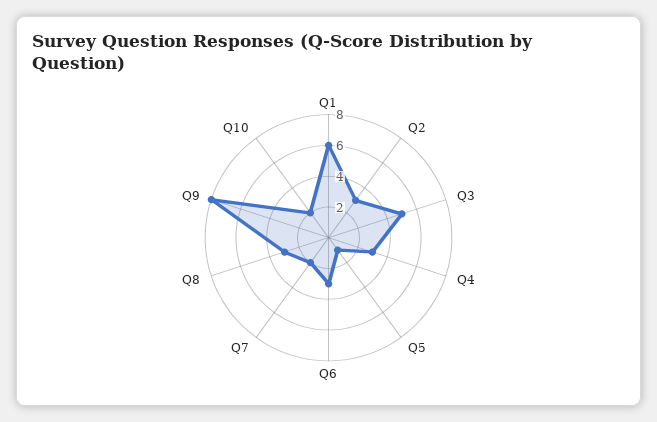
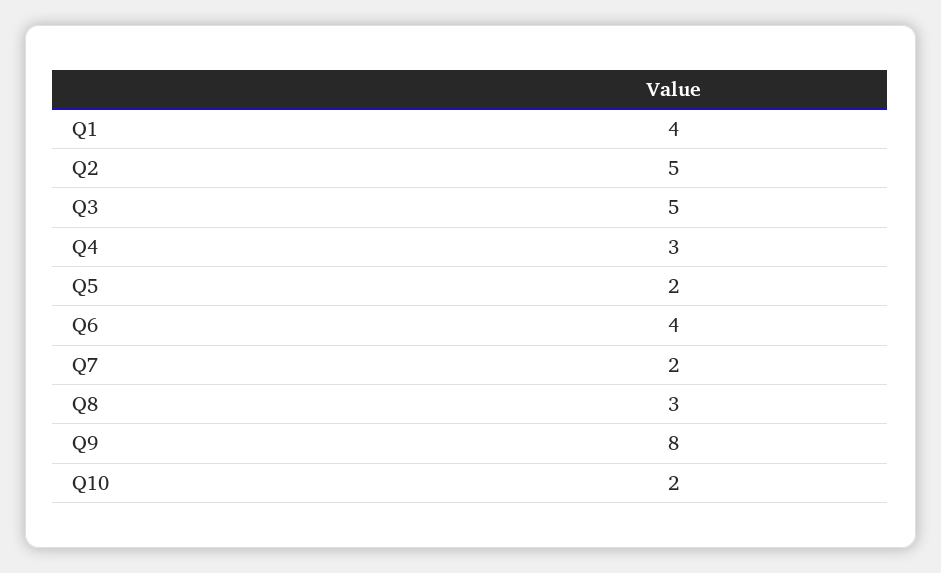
  {
-   "Q1": 6,
+   "Q1": 4,
-   "Q2": 3,
+   "Q2": 5,
    "Q3": 5,
    "Q4": 3,
-   "Q5": 1,
+   "Q5": 2,
-   "Q6": 3,
+   "Q6": 4,
    "Q7": 2,
    "Q8": 3,
    "Q9": 8,
    "Q10": 2
  }

